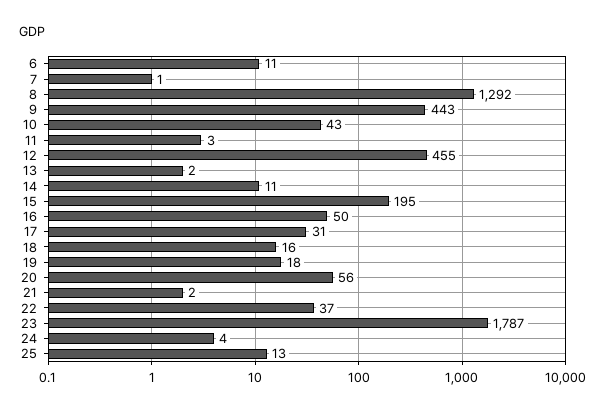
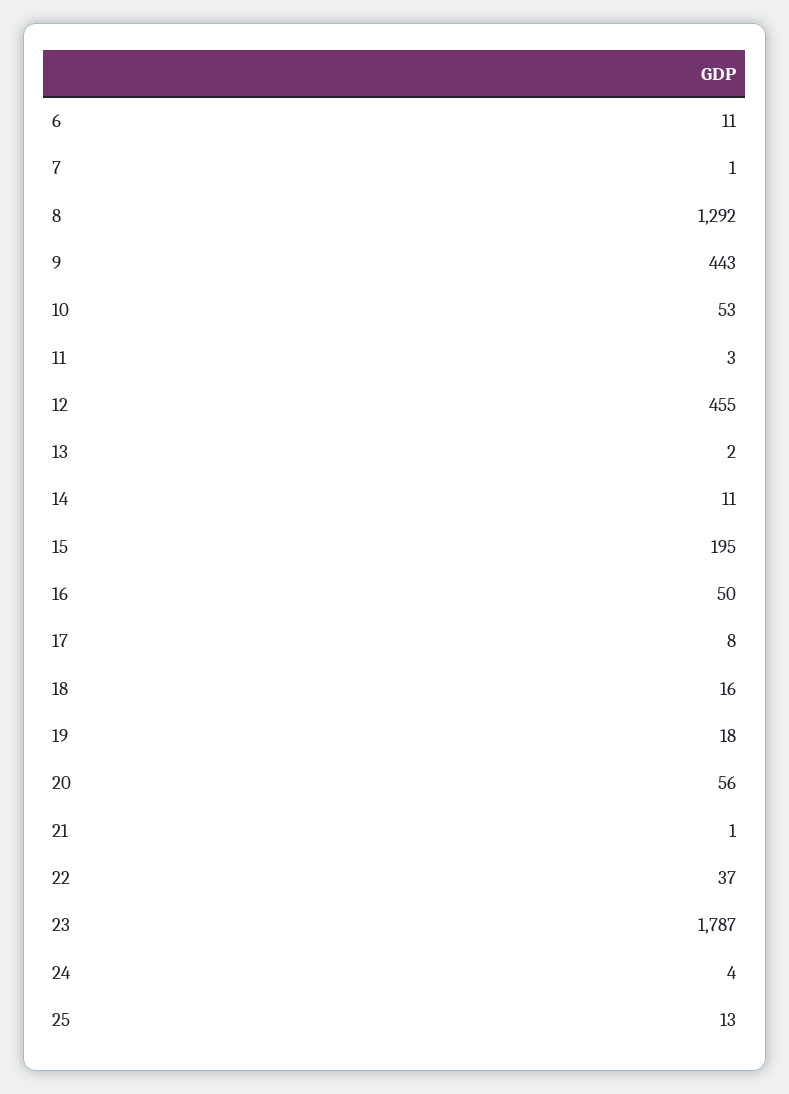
  {
    "6": 11,
    "7": 1,
    "8": 1292,
    "9": 443,
-   "10": 43,
+   "10": 53,
    "11": 3,
    "12": 455,
    "13": 2,
    "14": 11,
    "15": 195,
    "16": 50,
-   "17": 31,
+   "17": 8,
    "18": 16,
    "19": 18,
    "20": 56,
-   "21": 2,
+   "21": 1,
    "22": 37,
    "23": 1787,
    "24": 4,
    "25": 13
  }

